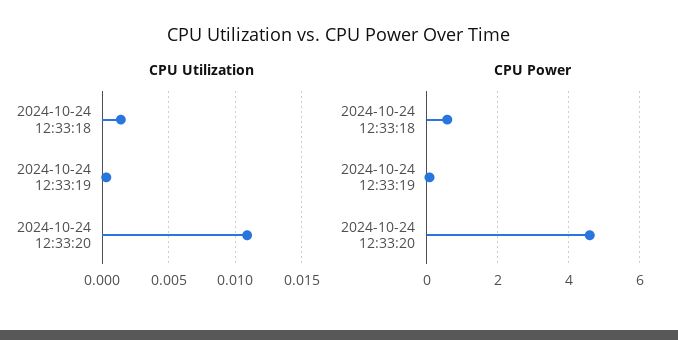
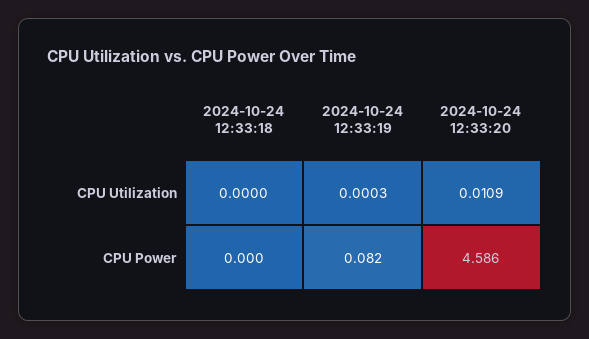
  {
    "CPU Utilization": {
-     "2024-10-24 12:33:18": 0.0015,
+     "2024-10-24 12:33:18": 0,
      "2024-10-24 12:33:19": 0.0003,
      "2024-10-24 12:33:20": 0.0109
    },
    "CPU Power": {
-     "2024-10-24 12:33:18": 0.6,
+     "2024-10-24 12:33:18": 0,
      "2024-10-24 12:33:19": 0.082,
      "2024-10-24 12:33:20": 4.586
    }
  }

